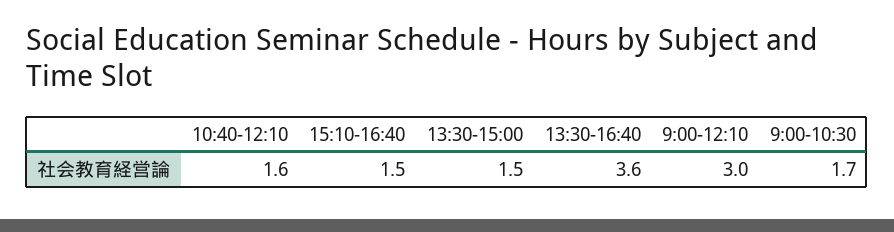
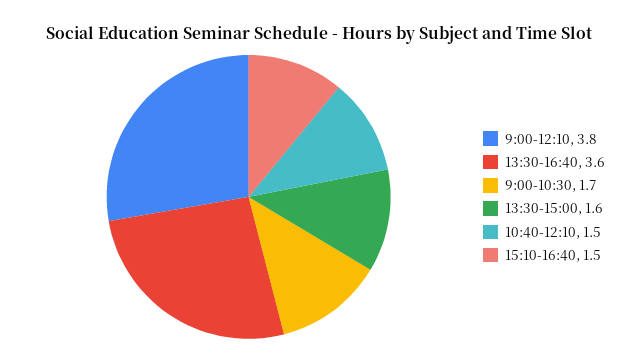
  {
-   "10:40-12:10": 1.6,
+   "10:40-12:10": 1.5,
    "15:10-16:40": 1.5,
-   "13:30-15:00": 1.5,
+   "13:30-15:00": 1.6,
    "13:30-16:40": 3.6,
-   "9:00-12:10": 3,
+   "9:00-12:10": 3.8,
    "9:00-10:30": 1.7
  }

